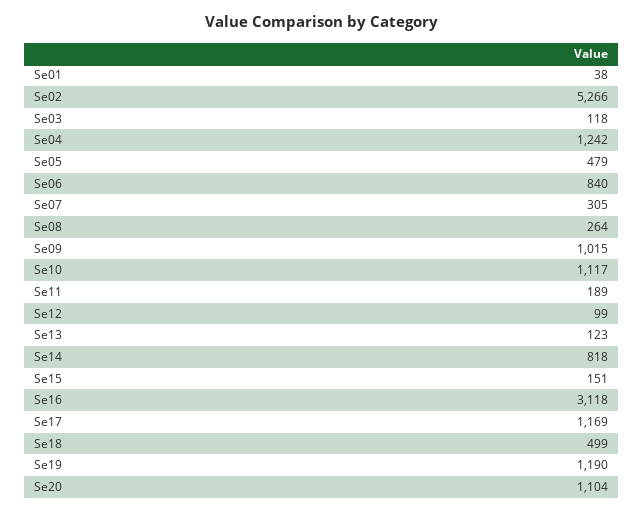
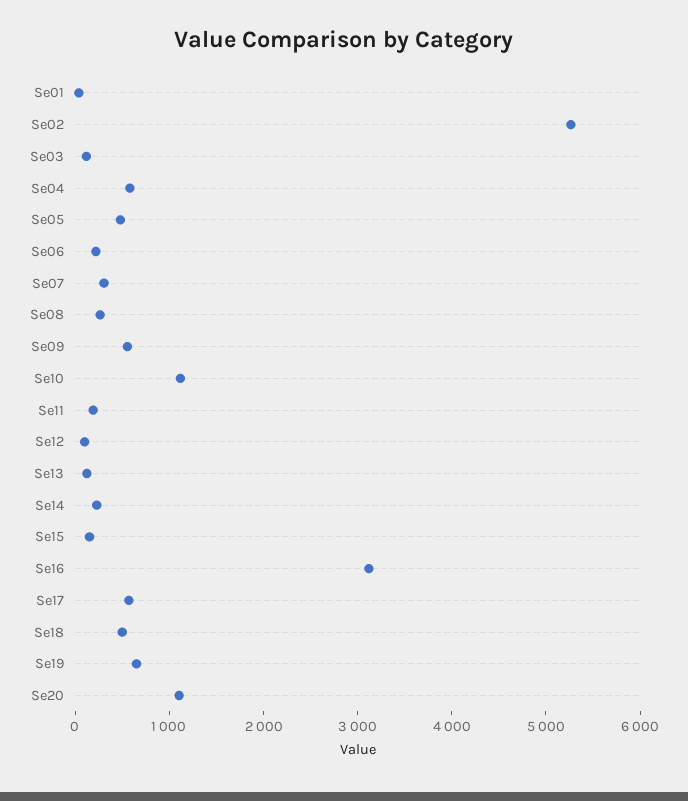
  {
    "Se01": 38,
    "Se02": 5266,
    "Se03": 118,
-   "Se04": 1242,
+   "Se04": 600,
    "Se05": 479,
-   "Se06": 840,
+   "Se06": 200,
    "Se07": 305,
    "Se08": 264,
-   "Se09": 1015,
+   "Se09": 600,
    "Se10": 1117,
    "Se11": 189,
    "Se12": 99,
    "Se13": 123,
-   "Se14": 818,
+   "Se14": 200,
    "Se15": 151,
    "Se16": 3118,
-   "Se17": 1169,
+   "Se17": 600,
    "Se18": 499,
-   "Se19": 1190,
+   "Se19": 600,
    "Se20": 1104
  }

